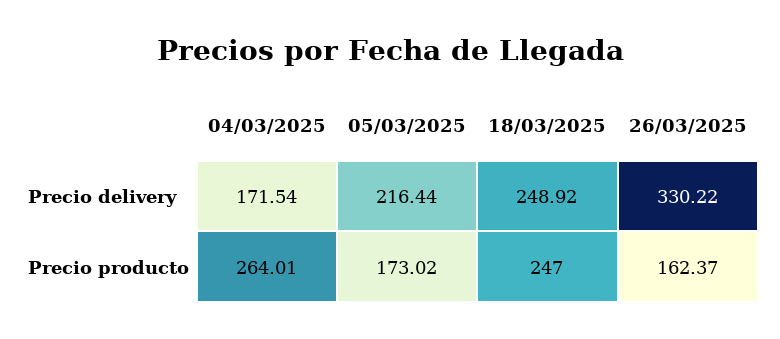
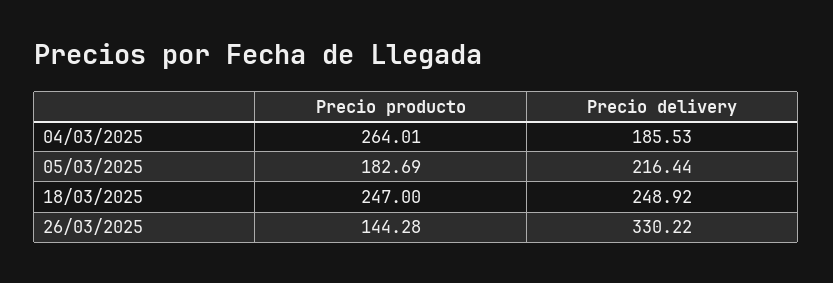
  {
    "04/03/2025": {
-     "Precio delivery": 171.54,
+     "Precio delivery": 185.53,
      "Precio producto": 264.01
    },
    "05/03/2025": {
      "Precio delivery": 216.44,
-     "Precio producto": 173.02
+     "Precio producto": 182.69
    },
    "18/03/2025": {
      "Precio delivery": 248.92,
      "Precio producto": 247
    },
    "26/03/2025": {
      "Precio delivery": 330.22,
-     "Precio producto": 162.37
+     "Precio producto": 144.28
    }
  }

